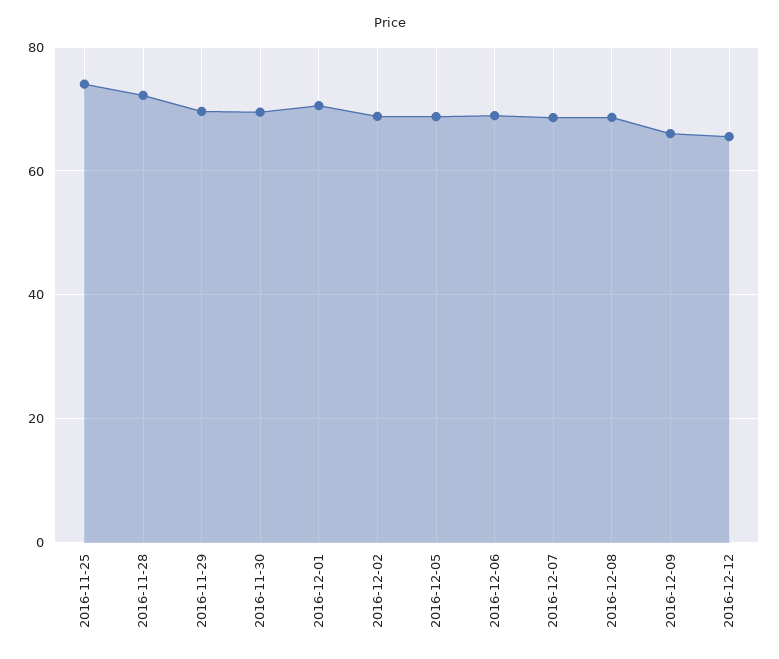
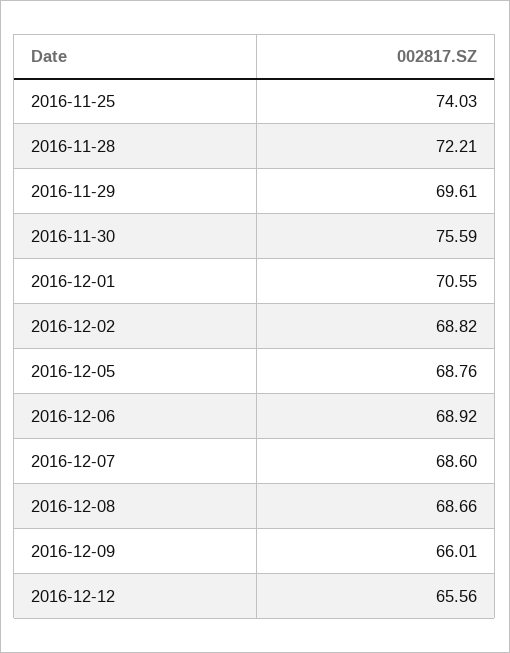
  {
    "2016-11-25": 74.03,
    "2016-11-28": 72.21,
    "2016-11-29": 69.61,
-   "2016-11-30": 70,
+   "2016-11-30": 75.59,
    "2016-12-01": 70.55,
    "2016-12-02": 68.82,
    "2016-12-05": 68.76,
    "2016-12-06": 68.92,
    "2016-12-07": 68.6,
    "2016-12-08": 68.66,
    "2016-12-09": 66.01,
    "2016-12-12": 65.56
  }

